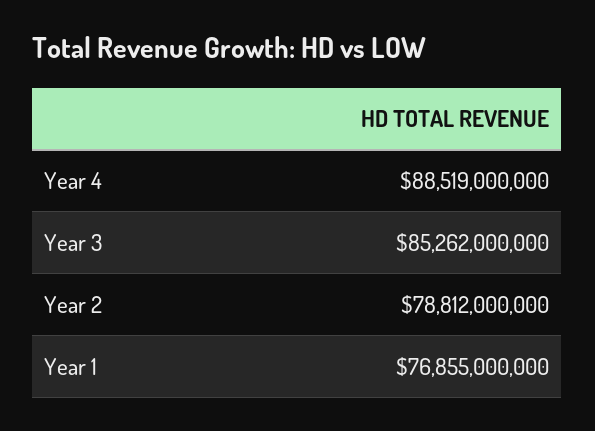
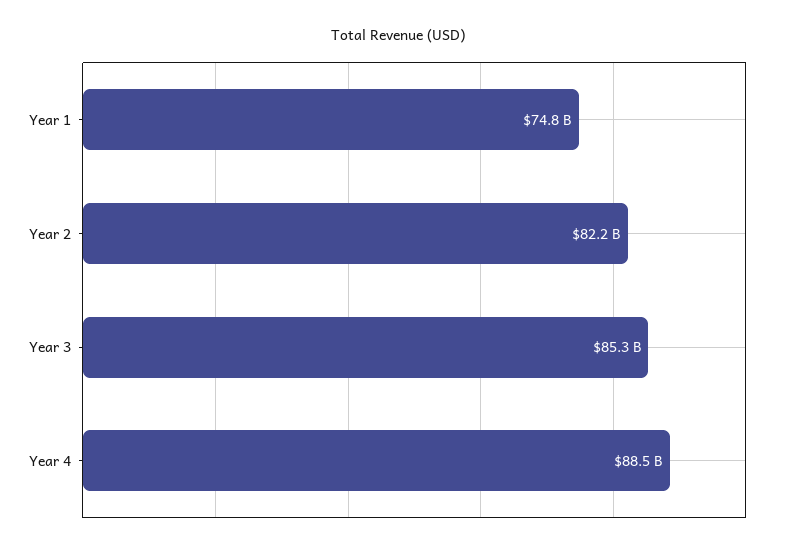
  {
    "Year 4": 88519000000,
    "Year 3": 85262000000,
-   "Year 2": 78812000000,
+   "Year 2": 82200000000,
-   "Year 1": 76855000000
+   "Year 1": 74800000000
  }

